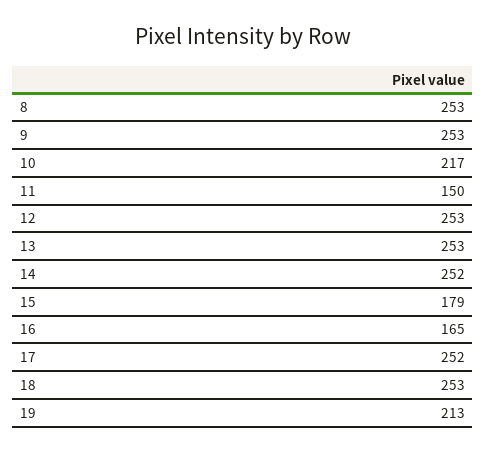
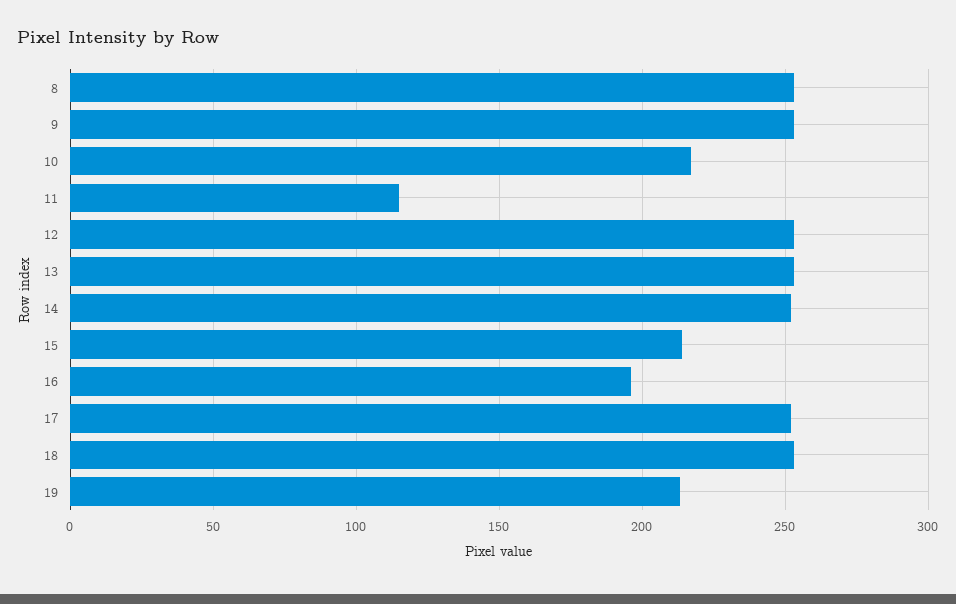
  {
    "8": 253,
    "9": 253,
    "10": 217,
-   "11": 150,
+   "11": 115,
    "12": 253,
    "13": 253,
    "14": 252,
-   "15": 179,
+   "15": 215,
-   "16": 165,
+   "16": 195,
    "17": 252,
    "18": 253,
    "19": 213
  }

